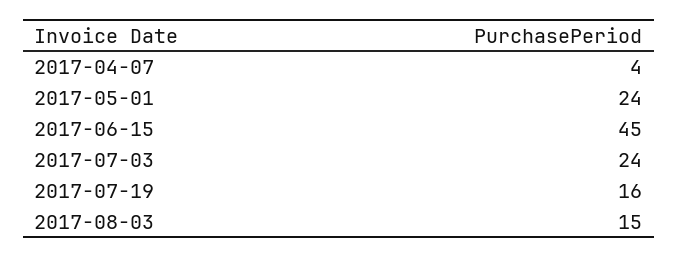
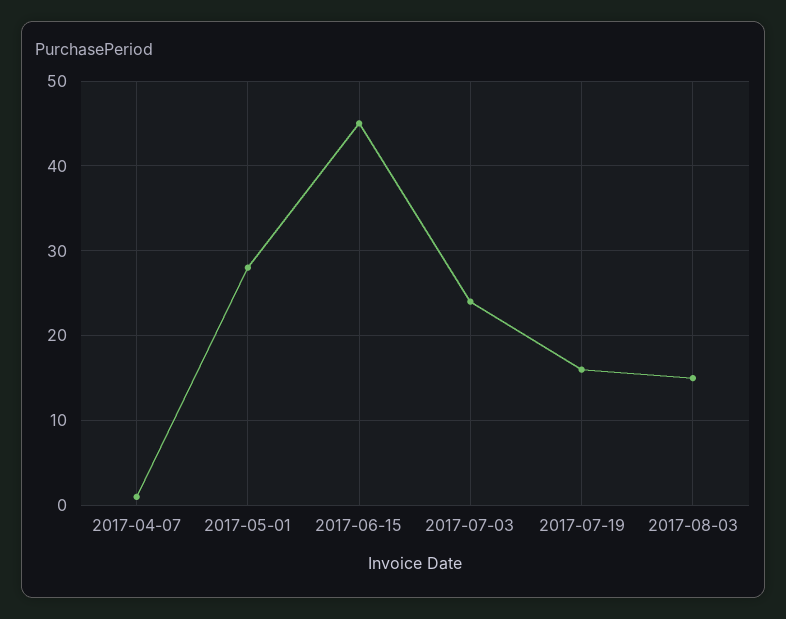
  {
-   "2017-04-07": 4,
+   "2017-04-07": 1,
-   "2017-05-01": 24,
+   "2017-05-01": 28,
    "2017-06-15": 45,
    "2017-07-03": 24,
    "2017-07-19": 16,
    "2017-08-03": 15
  }

